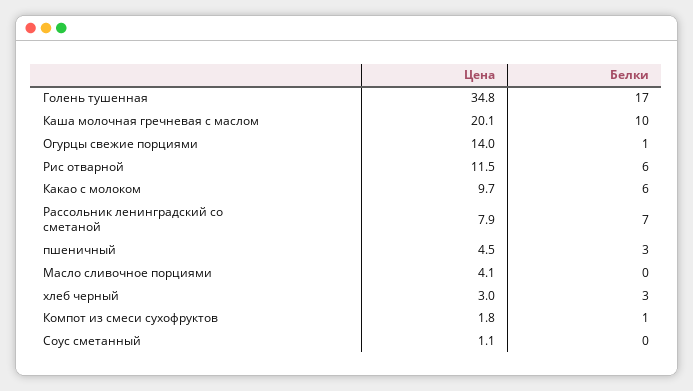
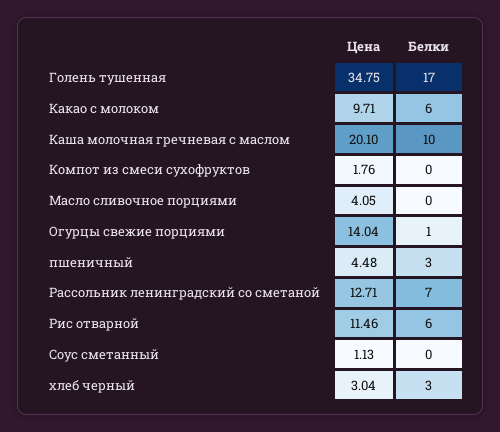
  {
    "Цена": {
      "Голень тушенная": 34.75,
      "Каша молочная гречневая с маслом": 20.1,
      "Огурцы свежие порциями": 14.04,
      "Рис отварной": 11.46,
      "Какао с молоком": 9.71,
-     "Рассольник ленинградский со сметаной": 7.9,
+     "Рассольник ленинградский со сметаной": 12.71,
      "пшеничный": 4.48,
      "Масло сливочное порциями": 4.05,
      "хлеб черный": 3.04,
      "Компот из смеси сухофруктов": 1.76,
      "Соус сметанный": 1.13
    },
    "Белки": {
      "Голень тушенная": 17,
      "Каша молочная гречневая с маслом": 10,
      "Огурцы свежие порциями": 1,
      "Рис отварной": 6,
      "Какао с молоком": 6,
      "Рассольник ленинградский со сметаной": 7,
      "пшеничный": 3,
      "Масло сливочное порциями": 0,
      "хлеб черный": 3,
-     "Компот из смеси сухофруктов": 1,
+     "Компот из смеси сухофруктов": 0,
      "Соус сметанный": 0
    }
  }

